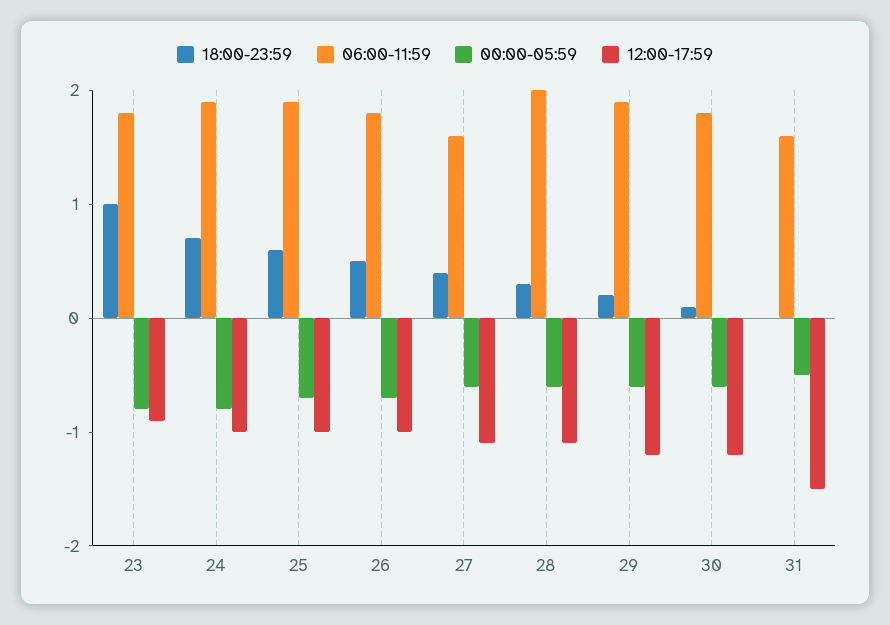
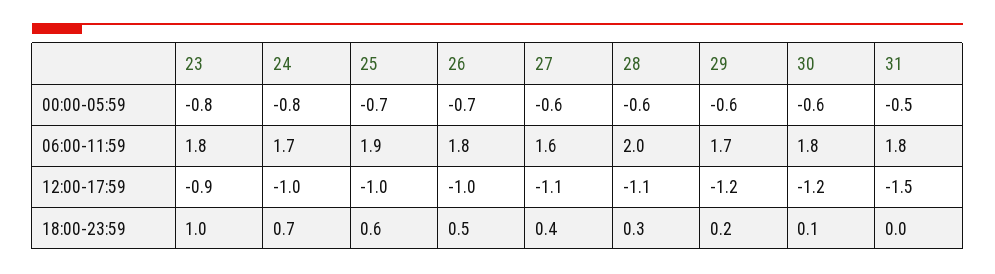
  {
    "18:00-23:59": {
      "23": 1,
      "24": 0.7,
      "25": 0.6,
      "26": 0.5,
      "27": 0.4,
      "28": 0.3,
      "29": 0.2,
      "30": 0.1,
      "31": 0
    },
    "06:00-11:59": {
      "23": 1.8,
-     "24": 1.9,
+     "24": 1.7,
      "25": 1.9,
      "26": 1.8,
      "27": 1.6,
      "28": 2,
-     "29": 1.9,
+     "29": 1.7,
      "30": 1.8,
-     "31": 1.6
+     "31": 1.8
    },
    "00:00-05:59": {
      "23": -0.8,
      "24": -0.8,
      "25": -0.7,
      "26": -0.7,
      "27": -0.6,
      "28": -0.6,
      "29": -0.6,
      "30": -0.6,
      "31": -0.5
    },
    "12:00-17:59": {
      "23": -0.9,
      "24": -1,
      "25": -1,
      "26": -1,
      "27": -1.1,
      "28": -1.1,
      "29": -1.2,
      "30": -1.2,
      "31": -1.5
    }
  }

